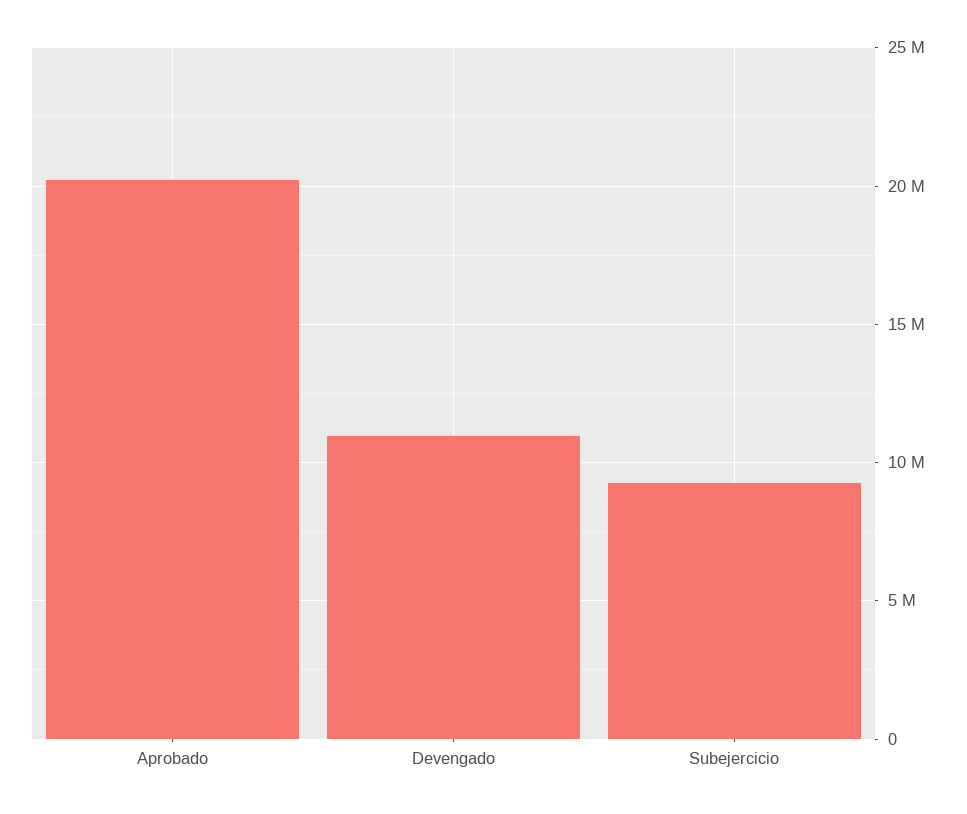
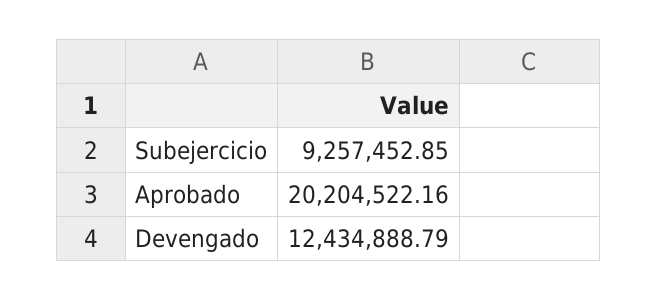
  {
    "Aprobado": 20204522.16,
-   "Devengado": 11000000,
+   "Devengado": 12434888.79,
    "Subejercicio": 9257452.85
  }

